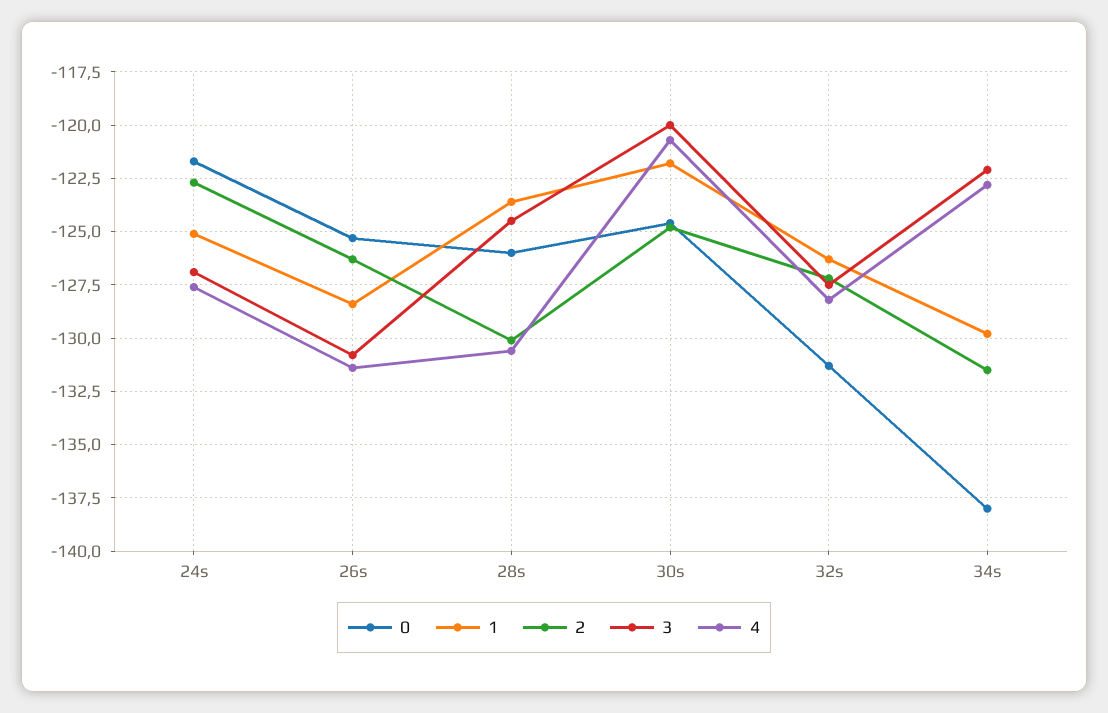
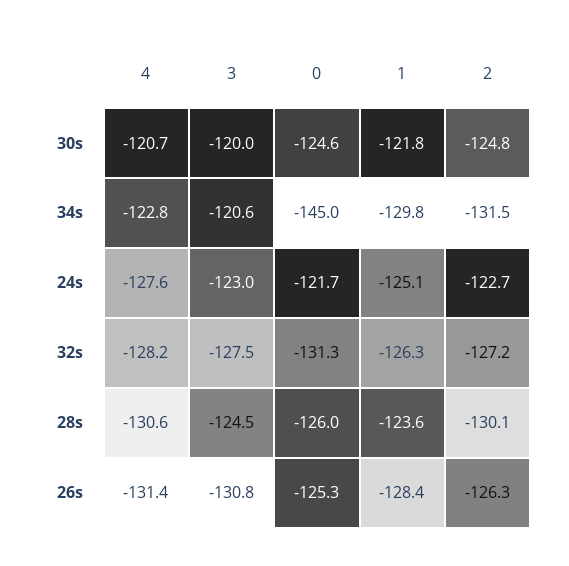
  {
    "0": {
      "24s": -121.7,
      "26s": -125.3,
      "28s": -126,
      "30s": -124.6,
      "32s": -131.3,
-     "34s": -138
+     "34s": -145
    },
    "1": {
      "24s": -125.1,
      "26s": -128.4,
      "28s": -123.6,
      "30s": -121.8,
      "32s": -126.3,
      "34s": -129.8
    },
    "2": {
      "24s": -122.7,
      "26s": -126.3,
      "28s": -130.1,
      "30s": -124.8,
      "32s": -127.2,
      "34s": -131.5
    },
    "3": {
-     "24s": -127,
+     "24s": -123,
      "26s": -130.8,
      "28s": -124.5,
      "30s": -120,
      "32s": -127.5,
-     "34s": -122
+     "34s": -120.6
    },
    "4": {
      "24s": -127.6,
      "26s": -131.4,
      "28s": -130.6,
      "30s": -120.7,
      "32s": -128.2,
      "34s": -122.8
    }
  }

